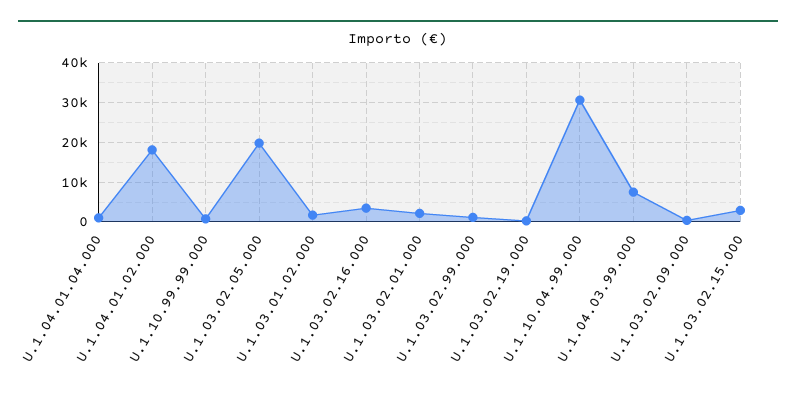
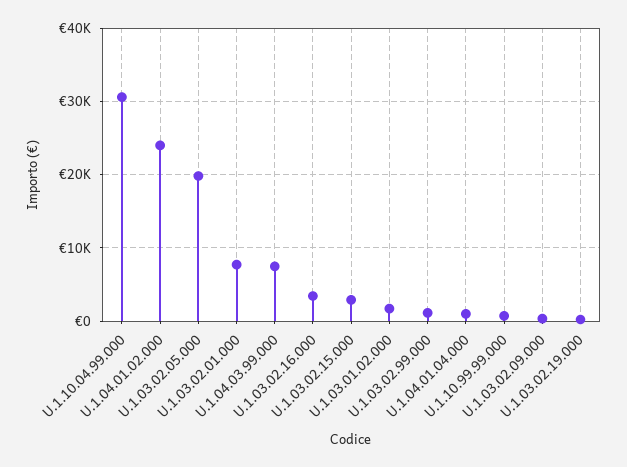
  {
    "U.1.04.01.04.000": 1000,
-   "U.1.04.01.02.000": 18000,
+   "U.1.04.01.02.000": 24000,
    "U.1.10.99.99.000": 1000,
    "U.1.03.02.05.000": 20000,
    "U.1.03.01.02.000": 2000,
    "U.1.03.02.16.000": 3000,
-   "U.1.03.02.01.000": 2000,
+   "U.1.03.02.01.000": 8000,
    "U.1.03.02.99.000": 1000,
    "U.1.03.02.19.000": 0,
    "U.1.10.04.99.000": 31000,
    "U.1.04.03.99.000": 7000,
    "U.1.03.02.09.000": 0,
    "U.1.03.02.15.000": 3000
  }

